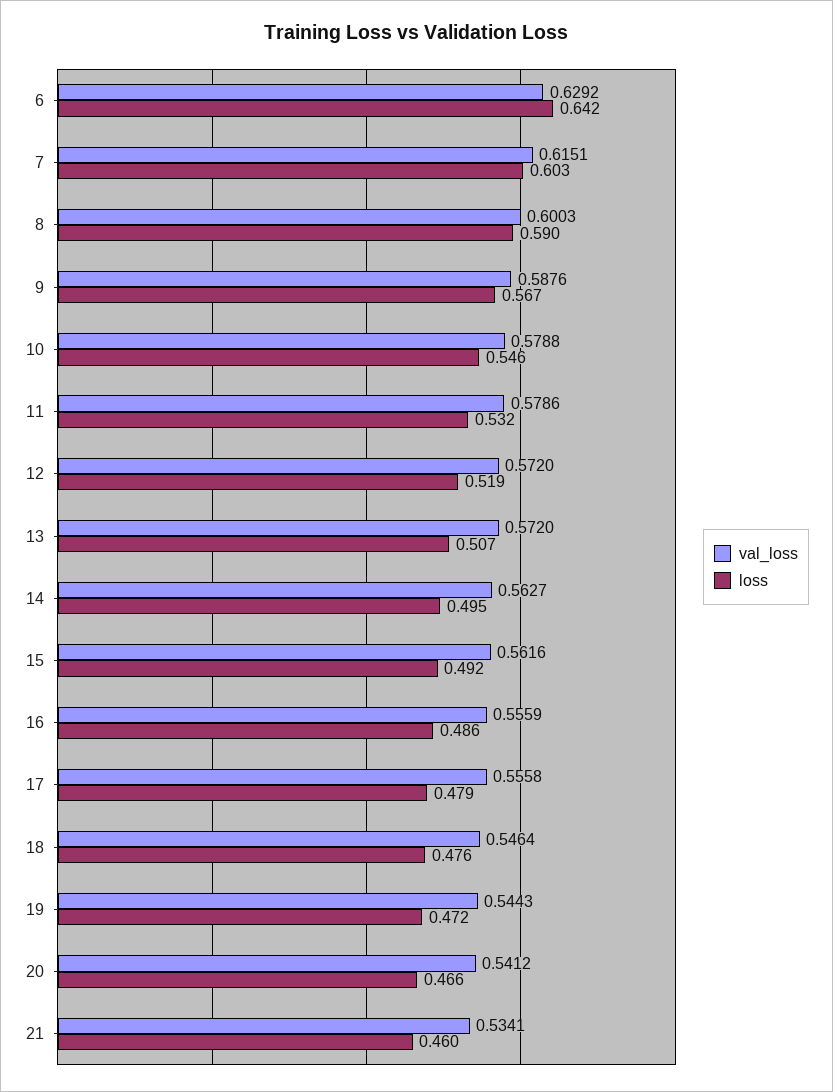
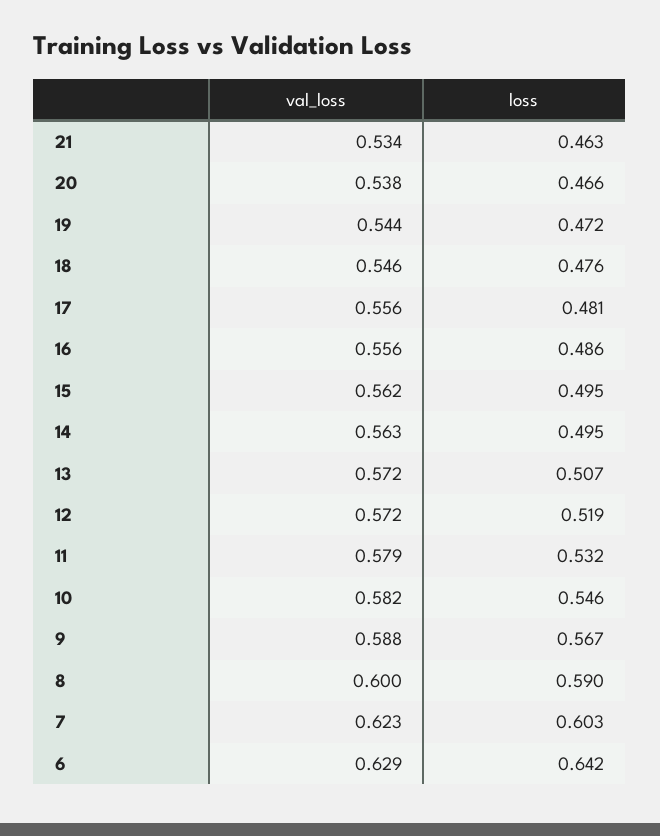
  {
    "val_loss": {
      "6": 0.6292,
-     "7": 0.6151,
+     "7": 0.623,
      "8": 0.6003,
      "9": 0.5876,
-     "10": 0.5788,
+     "10": 0.582,
      "11": 0.5786,
      "12": 0.572,
      "13": 0.572,
      "14": 0.5627,
      "15": 0.5616,
      "16": 0.5559,
      "17": 0.5558,
      "18": 0.5464,
      "19": 0.5443,
-     "20": 0.5412,
+     "20": 0.538,
      "21": 0.5341
    },
    "loss": {
      "6": 0.642,
      "7": 0.603,
      "8": 0.59,
      "9": 0.567,
      "10": 0.546,
      "11": 0.532,
      "12": 0.519,
      "13": 0.507,
      "14": 0.495,
-     "15": 0.492,
+     "15": 0.495,
      "16": 0.486,
-     "17": 0.479,
+     "17": 0.481,
      "18": 0.476,
      "19": 0.472,
      "20": 0.466,
-     "21": 0.46
+     "21": 0.463
    }
  }

